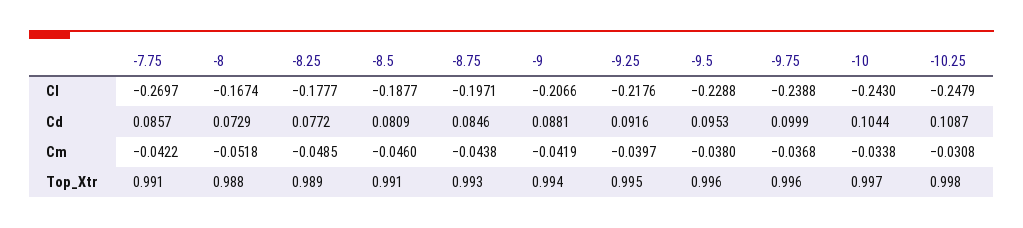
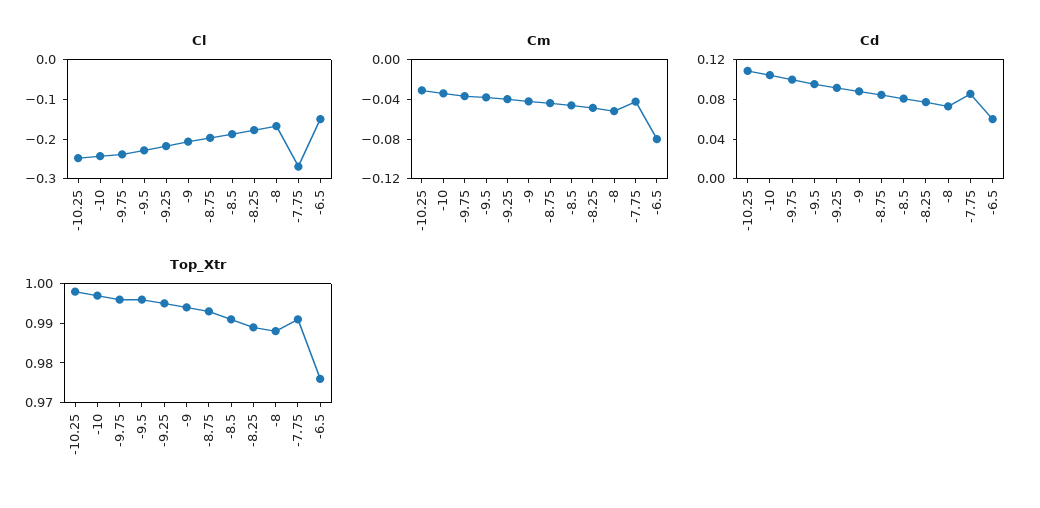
  {
    "Cl": {
      "-7.75": -0.2697,
      "-8": -0.1674,
      "-8.25": -0.1777,
      "-8.5": -0.1877,
      "-8.75": -0.1971,
      "-9": -0.2066,
      "-9.25": -0.2176,
      "-9.5": -0.2288,
      "-9.75": -0.2388,
      "-10": -0.243,
-     "-10.25": -0.2479
+     "-10.25": -0.2479,
+     "-6.5": -0.15
    },
    "Cd": {
      "-7.75": 0.0857,
      "-8": 0.0729,
      "-8.25": 0.0772,
      "-8.5": 0.0809,
      "-8.75": 0.0846,
      "-9": 0.0881,
      "-9.25": 0.0916,
      "-9.5": 0.0953,
      "-9.75": 0.0999,
      "-10": 0.1044,
-     "-10.25": 0.1087
+     "-10.25": 0.1087,
+     "-6.5": 0.06
    },
    "Cm": {
      "-7.75": -0.0422,
      "-8": -0.0518,
      "-8.25": -0.0485,
      "-8.5": -0.046,
      "-8.75": -0.0438,
      "-9": -0.0419,
      "-9.25": -0.0397,
      "-9.5": -0.038,
      "-9.75": -0.0368,
      "-10": -0.0338,
-     "-10.25": -0.0308
+     "-10.25": -0.0308,
+     "-6.5": -0.08
    },
    "Top_Xtr": {
      "-7.75": 0.991,
      "-8": 0.988,
      "-8.25": 0.989,
      "-8.5": 0.991,
      "-8.75": 0.993,
      "-9": 0.994,
      "-9.25": 0.995,
      "-9.5": 0.996,
      "-9.75": 0.996,
      "-10": 0.997,
-     "-10.25": 0.998
+     "-10.25": 0.998,
+     "-6.5": 0.975
    }
  }

